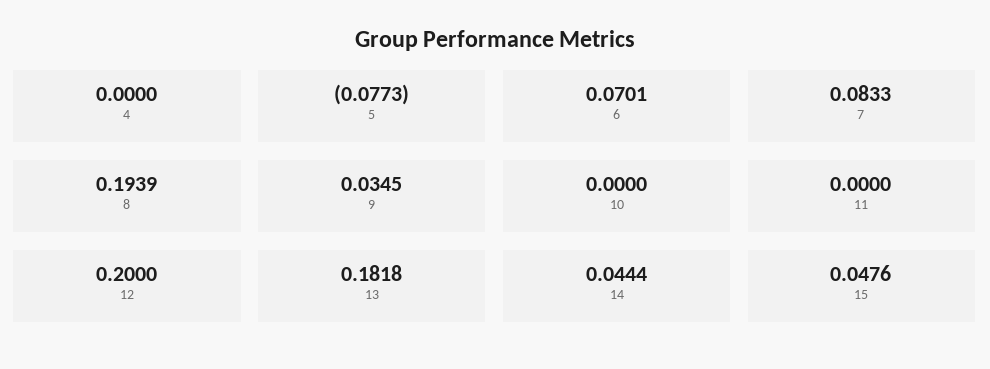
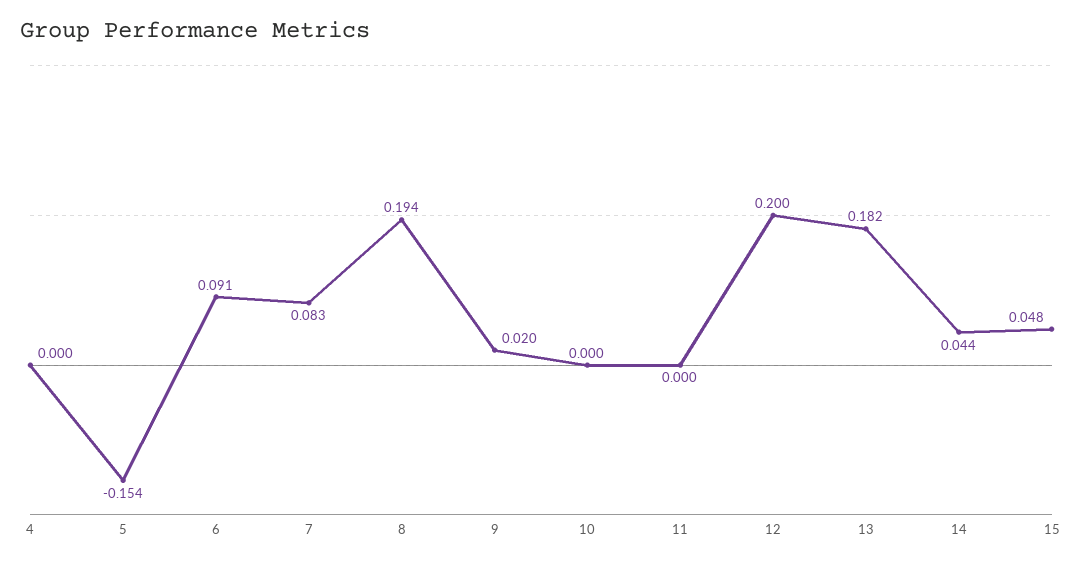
  {
    "4": 0,
-   "5": -0.0773,
+   "5": -0.154,
-   "6": 0.0701,
+   "6": 0.091,
    "7": 0.0833,
    "8": 0.1939,
-   "9": 0.0345,
+   "9": 0.02,
    "10": 0,
    "11": 0,
    "12": 0.2,
    "13": 0.1818,
    "14": 0.0444,
    "15": 0.0476
  }

